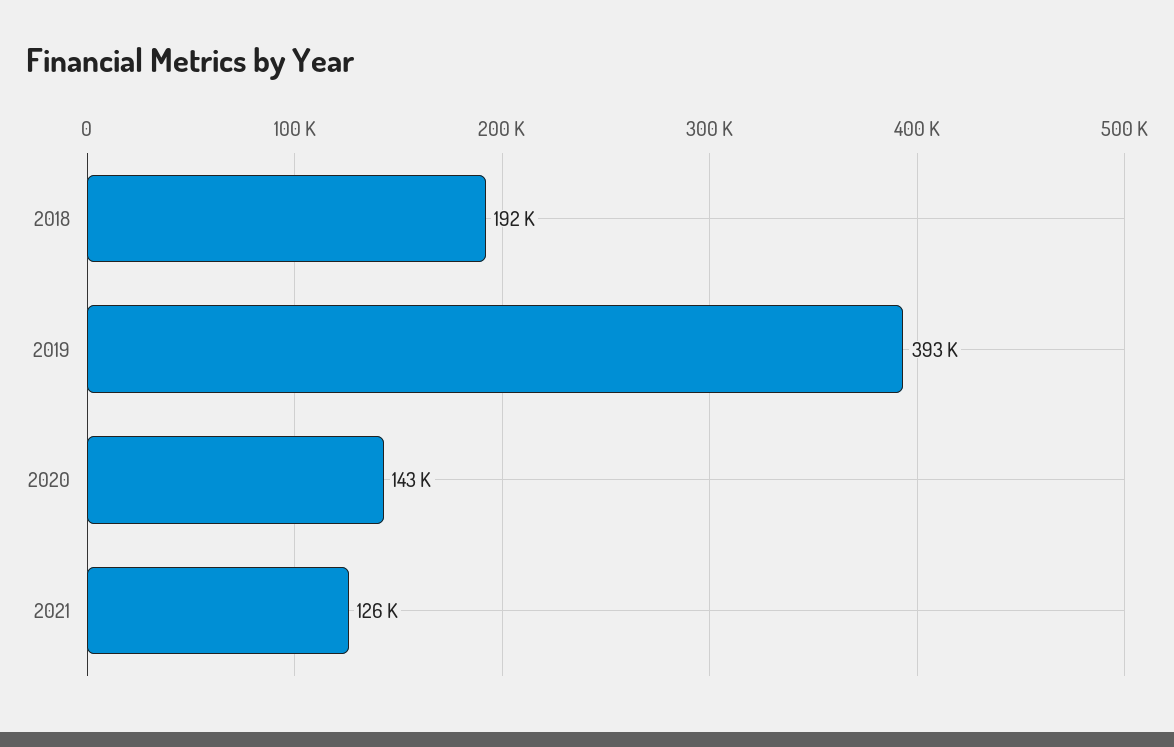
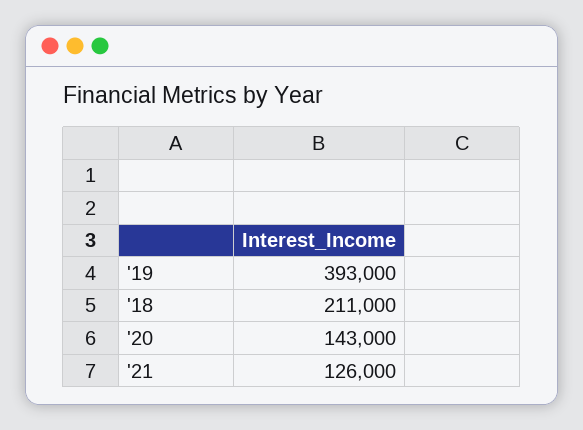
  {
-   "2018": 192000,
+   "2018": 211000,
    "2019": 393000,
    "2020": 143000,
    "2021": 126000
  }

